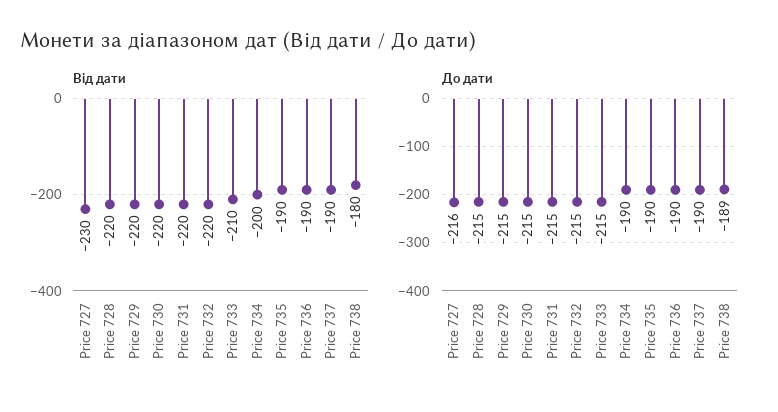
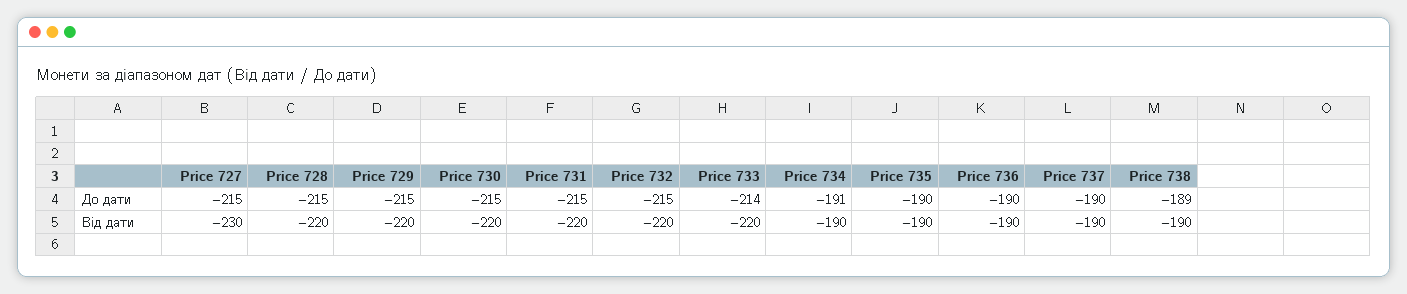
  {
    "Від дати": {
      "Price 727": -230,
      "Price 728": -220,
      "Price 729": -220,
      "Price 730": -220,
      "Price 731": -220,
      "Price 732": -220,
-     "Price 733": -210,
+     "Price 733": -220,
-     "Price 734": -200,
+     "Price 734": -190,
      "Price 735": -190,
      "Price 736": -190,
      "Price 737": -190,
-     "Price 738": -180
+     "Price 738": -190
    },
    "До дати": {
-     "Price 727": -216,
+     "Price 727": -215,
      "Price 728": -215,
      "Price 729": -215,
      "Price 730": -215,
      "Price 731": -215,
      "Price 732": -215,
-     "Price 733": -215,
+     "Price 733": -214,
-     "Price 734": -190,
+     "Price 734": -191,
      "Price 735": -190,
      "Price 736": -190,
      "Price 737": -190,
      "Price 738": -189
    }
  }

